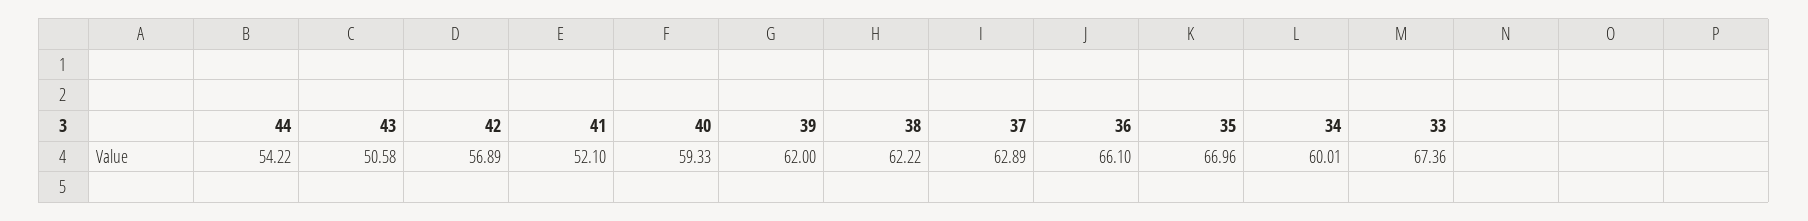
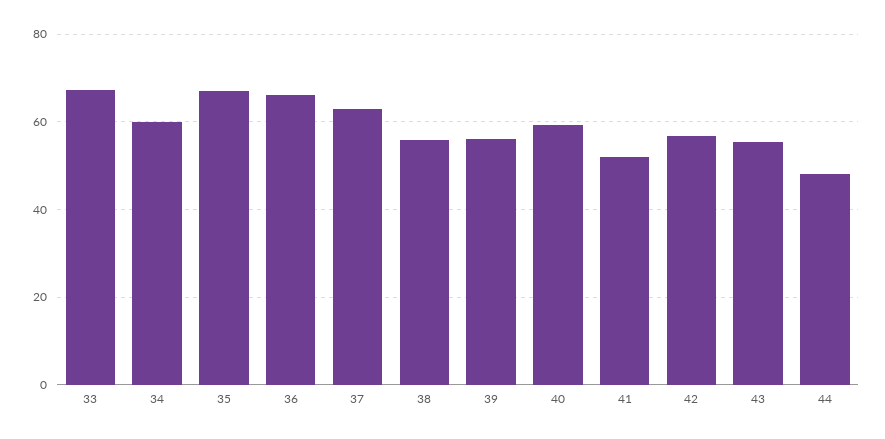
  {
-   "44": 54.22,
+   "44": 48,
-   "43": 50.58,
+   "43": 56,
    "42": 56.89,
    "41": 52.1,
    "40": 59.33,
-   "39": 62,
+   "39": 56,
-   "38": 62.22,
+   "38": 56,
    "37": 62.89,
    "36": 66.1,
    "35": 66.96,
    "34": 60.01,
    "33": 67.36
  }

